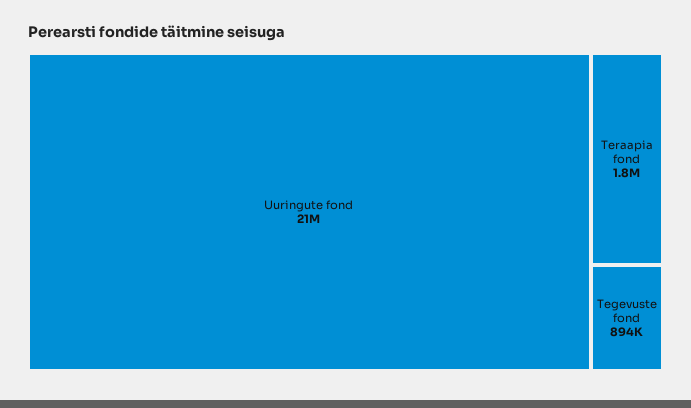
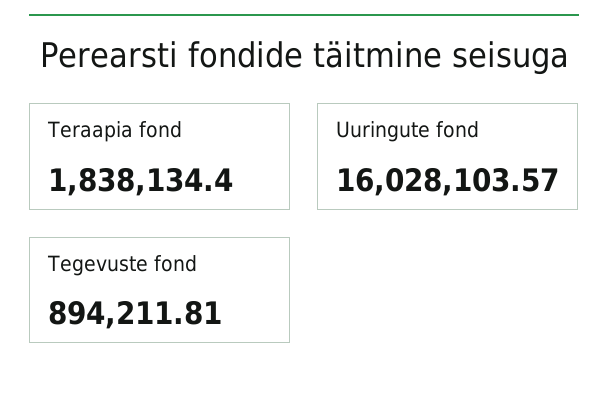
  {
-   "Uuringute fond": 21000000,
+   "Uuringute fond": 16028103.57,
    "Teraapia fond": 1838134.4,
    "Tegevuste fond": 894211.81
  }

